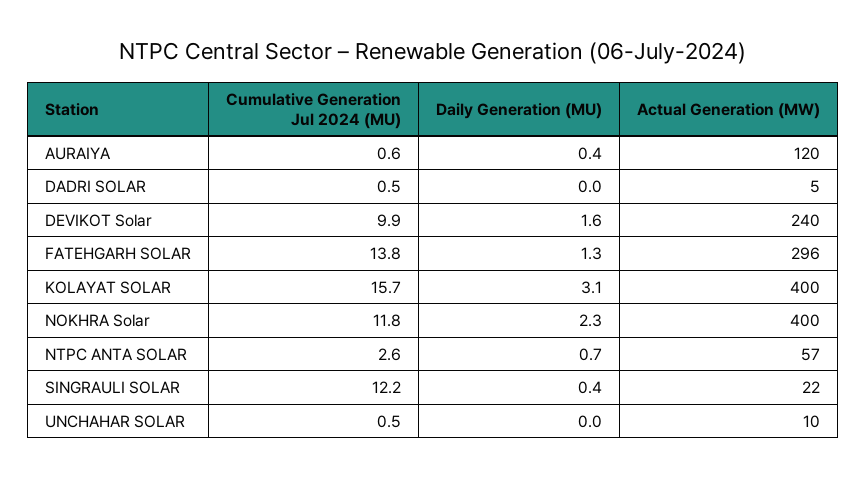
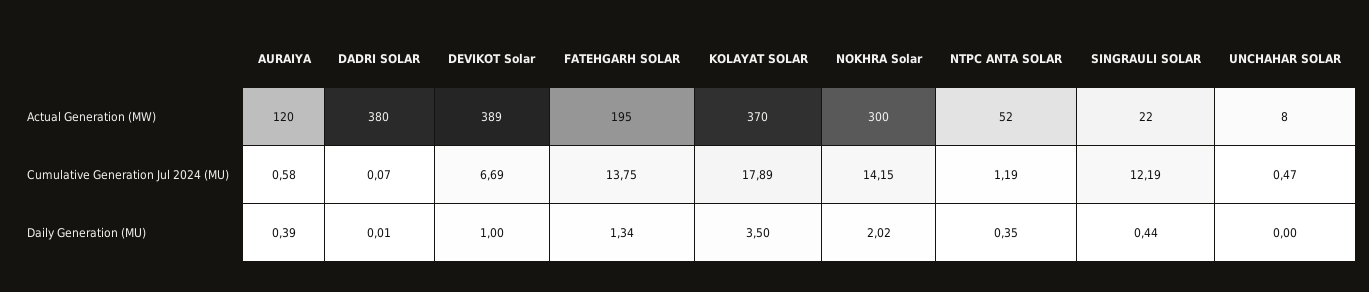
  {
    "Cumulative Generation Jul 2024 (MU)": {
      "AURAIYA": 0.58,
-     "DADRI SOLAR": 0.5,
+     "DADRI SOLAR": 0.07,
-     "DEVIKOT Solar": 9.9,
+     "DEVIKOT Solar": 6.69,
      "FATEHGARH SOLAR": 13.75,
-     "KOLAYAT SOLAR": 15.7,
+     "KOLAYAT SOLAR": 17.89,
-     "NOKHRA Solar": 11.8,
+     "NOKHRA Solar": 14.15,
-     "NTPC ANTA SOLAR": 2.6,
+     "NTPC ANTA SOLAR": 1.19,
      "SINGRAULI SOLAR": 12.19,
      "UNCHAHAR SOLAR": 0.47
    },
    "Daily Generation (MU)": {
      "AURAIYA": 0.39,
      "DADRI SOLAR": 0.01,
-     "DEVIKOT Solar": 1.6,
+     "DEVIKOT Solar": 1,
      "FATEHGARH SOLAR": 1.34,
-     "KOLAYAT SOLAR": 3.1,
+     "KOLAYAT SOLAR": 3.5,
-     "NOKHRA Solar": 2.3,
+     "NOKHRA Solar": 2.02,
-     "NTPC ANTA SOLAR": 0.7,
+     "NTPC ANTA SOLAR": 0.35,
      "SINGRAULI SOLAR": 0.44,
      "UNCHAHAR SOLAR": 0
    },
    "Actual Generation (MW)": {
      "AURAIYA": 120,
-     "DADRI SOLAR": 5,
+     "DADRI SOLAR": 380,
-     "DEVIKOT Solar": 240,
+     "DEVIKOT Solar": 389,
-     "FATEHGARH SOLAR": 296,
+     "FATEHGARH SOLAR": 195,
-     "KOLAYAT SOLAR": 400,
+     "KOLAYAT SOLAR": 370,
-     "NOKHRA Solar": 400,
+     "NOKHRA Solar": 300,
-     "NTPC ANTA SOLAR": 57,
+     "NTPC ANTA SOLAR": 52,
      "SINGRAULI SOLAR": 22,
-     "UNCHAHAR SOLAR": 10
+     "UNCHAHAR SOLAR": 8
    }
  }

